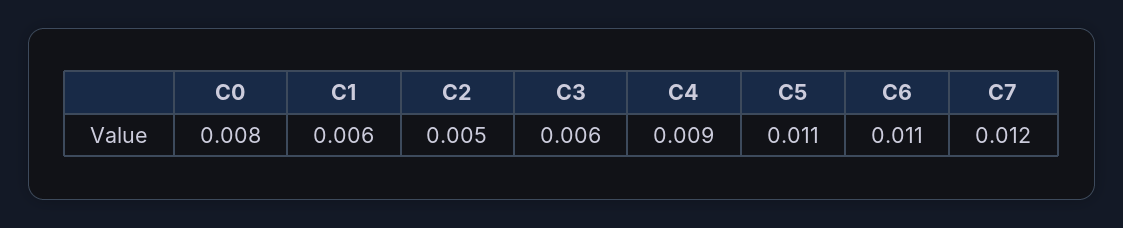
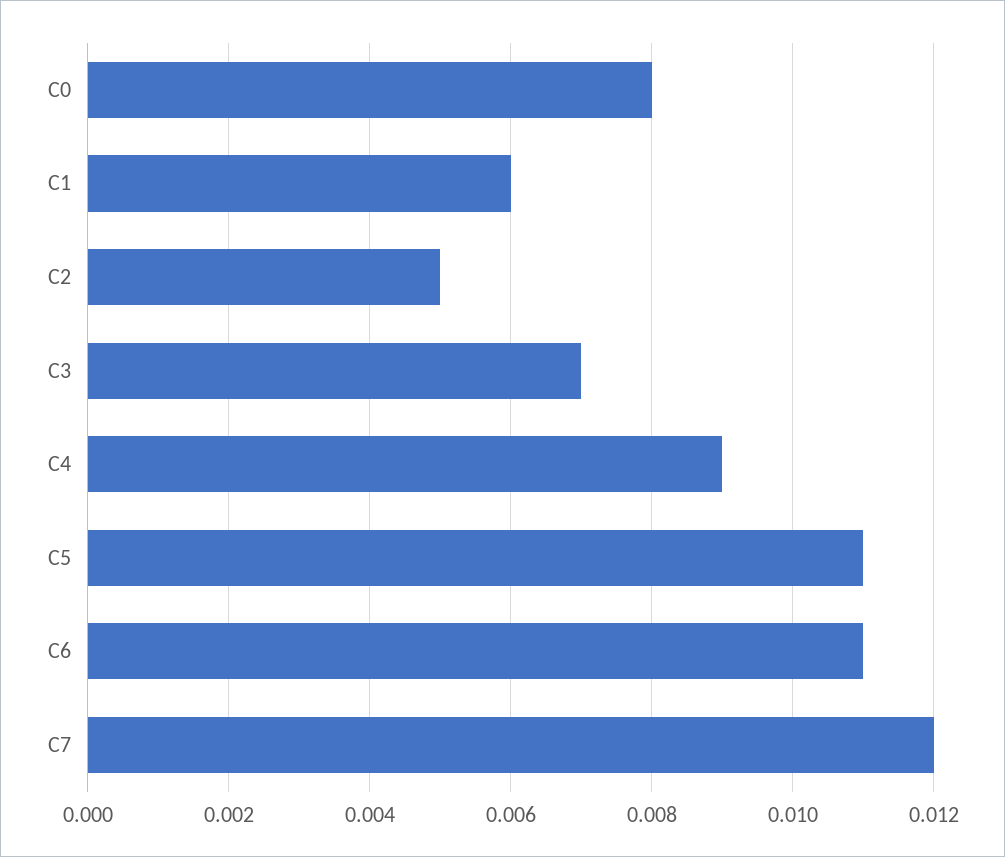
  {
    "C0": 0.008,
    "C1": 0.006,
    "C2": 0.005,
-   "C3": 0.006,
+   "C3": 0.007,
    "C4": 0.009,
    "C5": 0.011,
    "C6": 0.011,
    "C7": 0.012
  }

